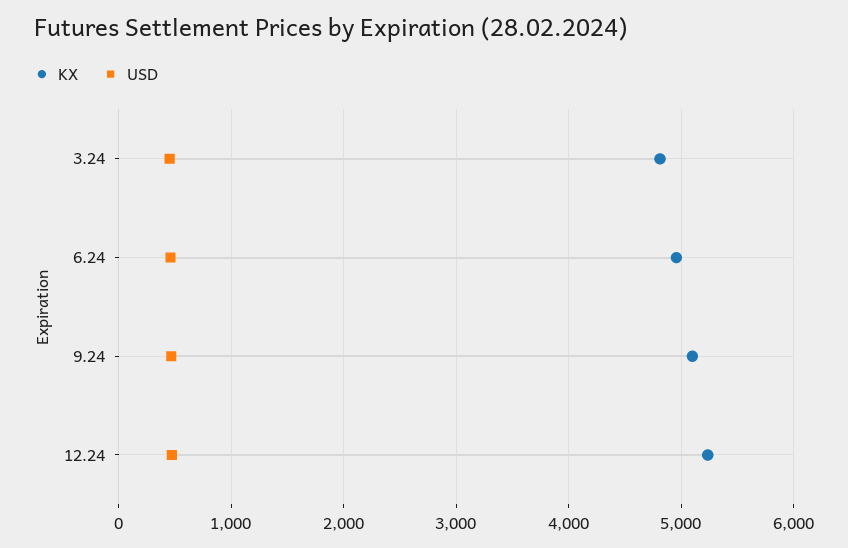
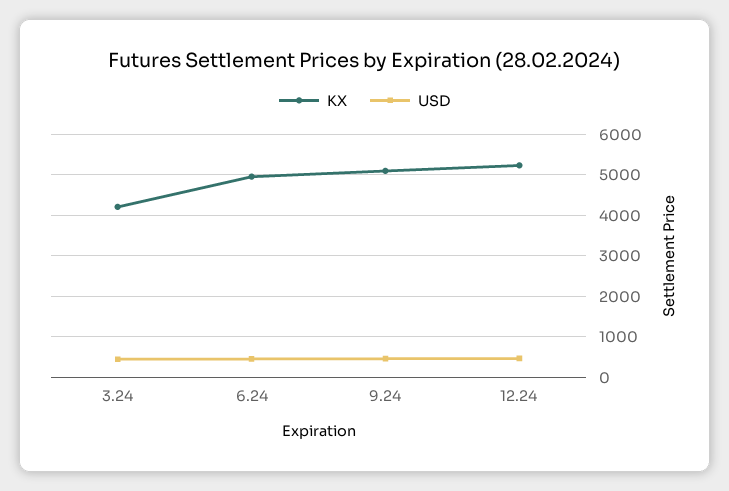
  {
    "KX": {
-     "3.24": 4800,
+     "3.24": 4200,
      "6.24": 5000,
      "9.24": 5100,
      "12.24": 5200
    },
    "USD": {
      "3.24": 500,
      "6.24": 500,
      "9.24": 500,
      "12.24": 500
    }
  }

